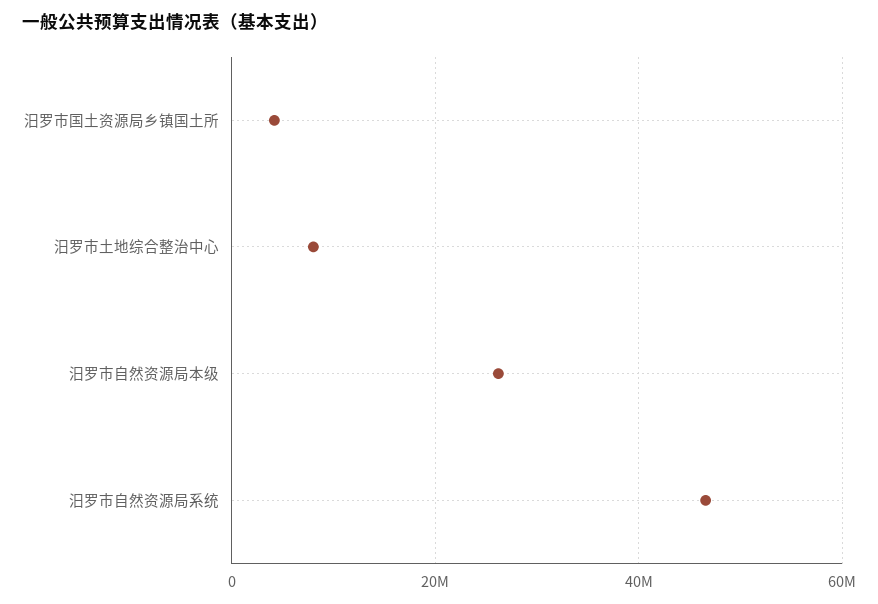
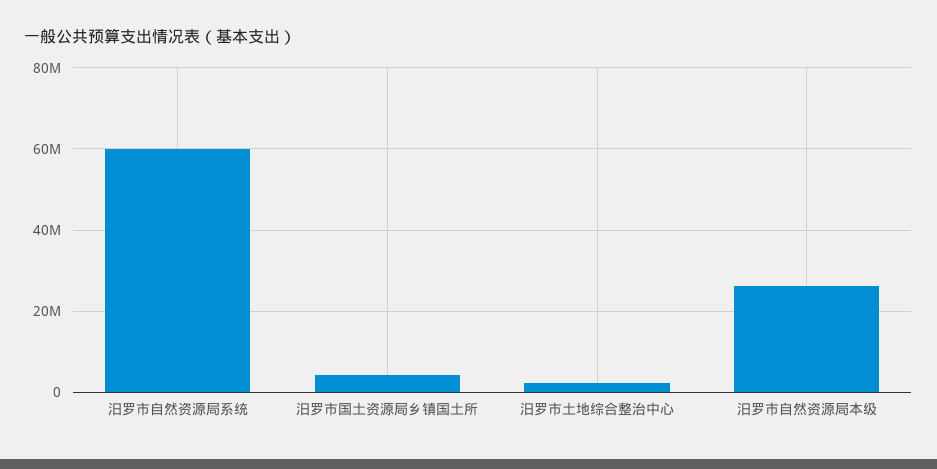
  {
    "汨罗市国土资源局乡镇国土所": 4000000,
-   "汨罗市土地综合整治中心": 8000000,
+   "汨罗市土地综合整治中心": 2000000,
    "汨罗市自然资源局本级": 26000000,
-   "汨罗市自然资源局系统": 46000000
+   "汨罗市自然资源局系统": 60000000
  }

